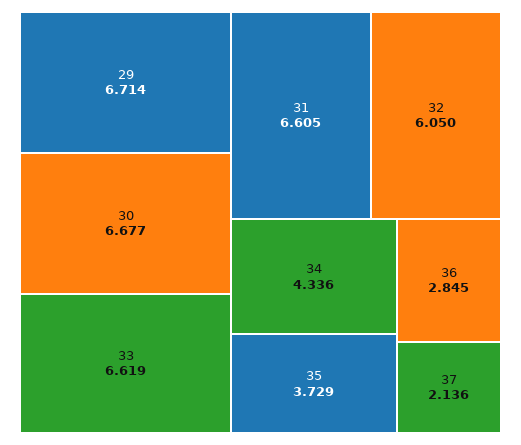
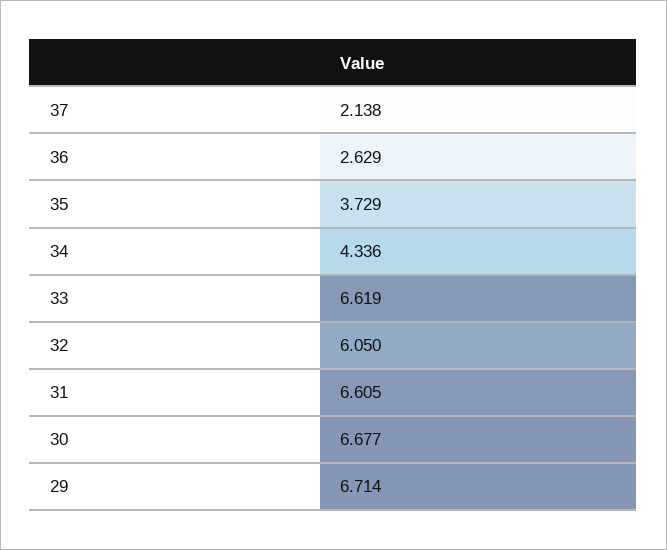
  {
    "29": 6.714,
    "30": 6.677,
    "33": 6.619,
    "31": 6.605,
    "32": 6.05,
    "34": 4.336,
    "35": 3.729,
-   "36": 2.845,
+   "36": 2.629,
-   "37": 2.136
+   "37": 2.138
  }

